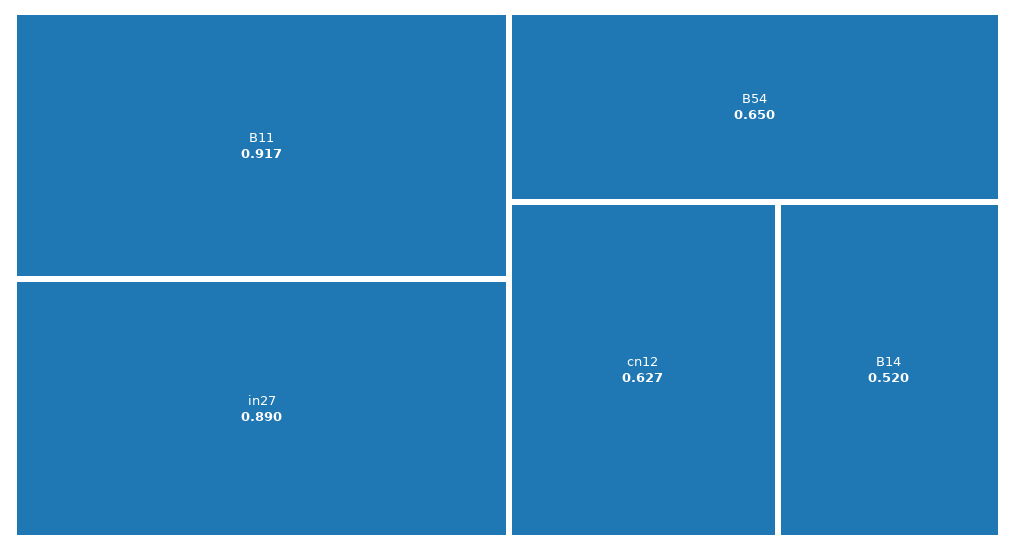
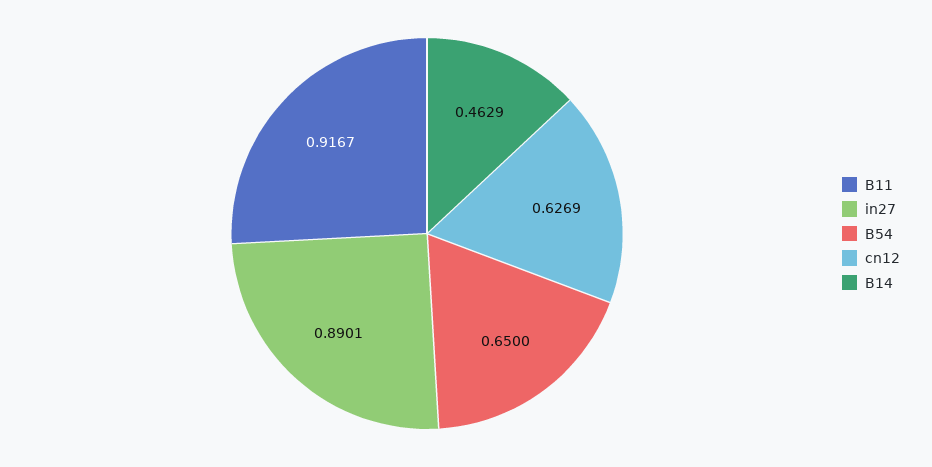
  {
    "B11": 0.9167,
    "in27": 0.8901,
    "B54": 0.65,
    "cn12": 0.6269,
-   "B14": 0.52
+   "B14": 0.4629
  }

